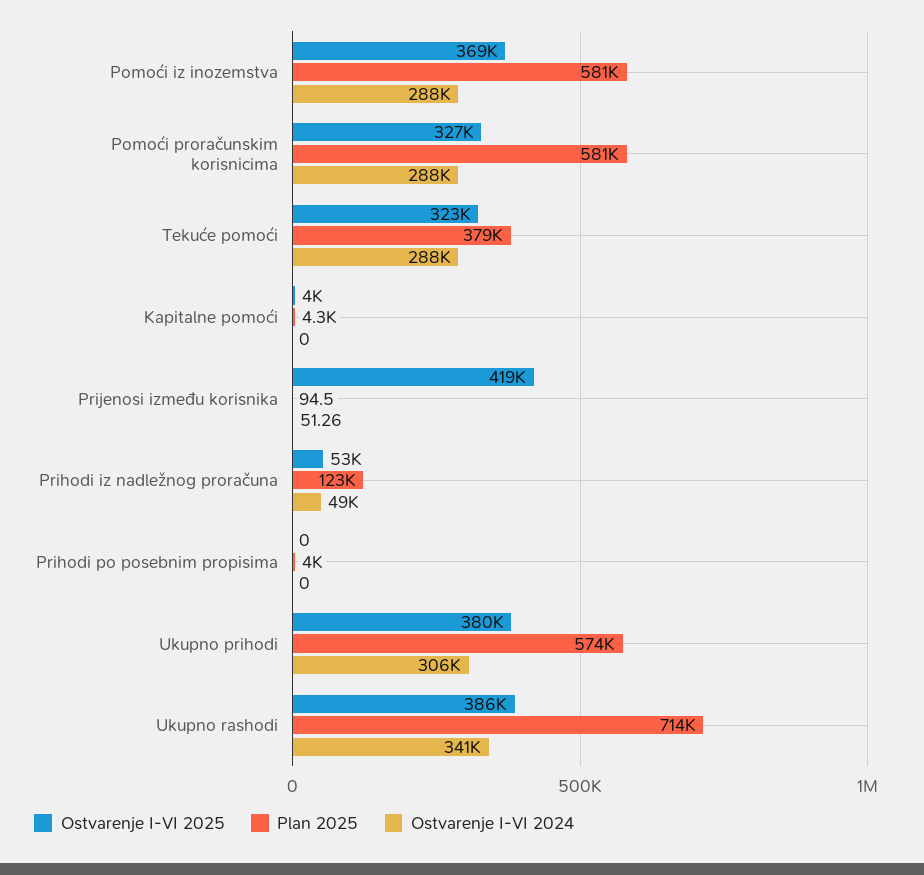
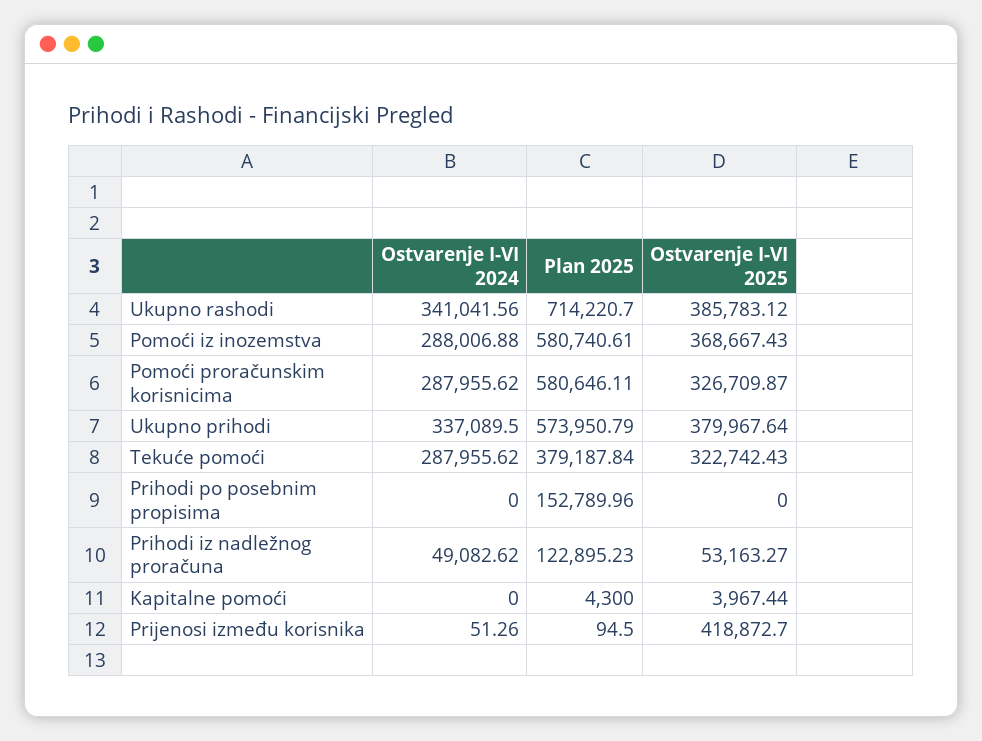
  {
    "Ostvarenje I-VI 2025": {
      "Pomoći iz inozemstva": 368667.43,
      "Pomoći proračunskim korisnicima": 326709.87,
      "Tekuće pomoći": 322742.43,
      "Kapitalne pomoći": 3967.44,
      "Prijenosi između korisnika": 418872.7,
      "Prihodi iz nadležnog proračuna": 53163.27,
      "Prihodi po posebnim propisima": 0,
      "Ukupno prihodi": 379967.64,
      "Ukupno rashodi": 385783.12
    },
    "Plan 2025": {
      "Pomoći iz inozemstva": 580740.61,
      "Pomoći proračunskim korisnicima": 580646.11,
      "Tekuće pomoći": 379187.84,
      "Kapitalne pomoći": 4300,
      "Prijenosi između korisnika": 94.5,
      "Prihodi iz nadležnog proračuna": 122895.23,
-     "Prihodi po posebnim propisima": 4000,
+     "Prihodi po posebnim propisima": 152789.96,
      "Ukupno prihodi": 573950.79,
      "Ukupno rashodi": 714220.7
    },
    "Ostvarenje I-VI 2024": {
      "Pomoći iz inozemstva": 288006.88,
      "Pomoći proračunskim korisnicima": 287955.62,
      "Tekuće pomoći": 287955.62,
      "Kapitalne pomoći": 0,
      "Prijenosi između korisnika": 51.26,
      "Prihodi iz nadležnog proračuna": 49082.62,
      "Prihodi po posebnim propisima": 0,
-     "Ukupno prihodi": 306000,
+     "Ukupno prihodi": 337089.5,
      "Ukupno rashodi": 341041.56
    }
  }

